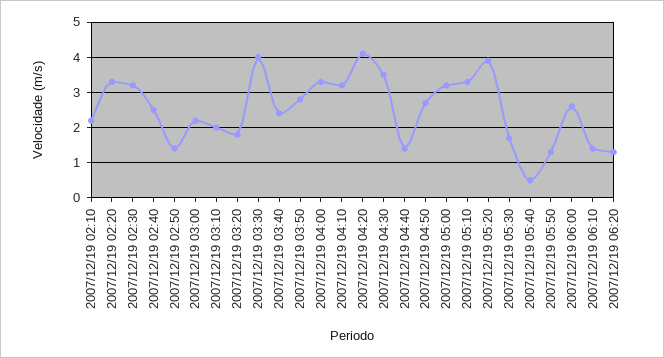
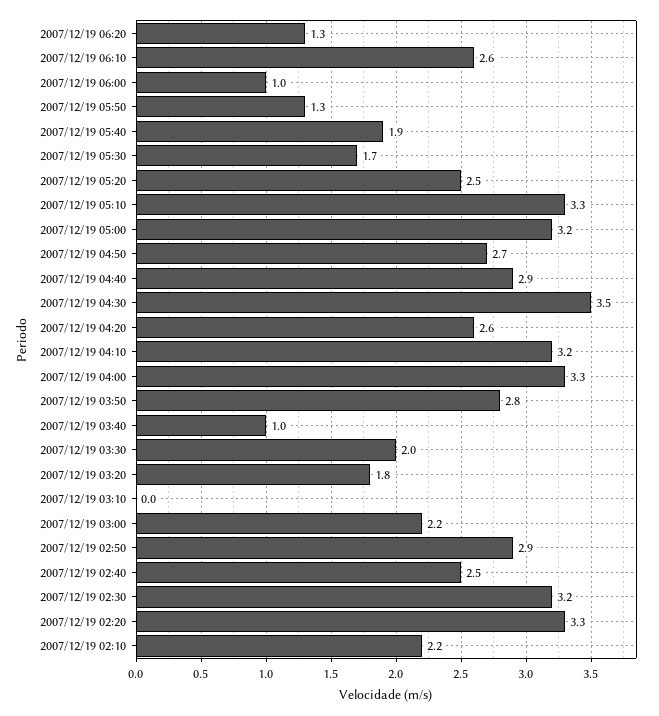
  {
    "2007/12/19 02:10": 2.2,
    "2007/12/19 02:20": 3.3,
    "2007/12/19 02:30": 3.2,
    "2007/12/19 02:40": 2.5,
-   "2007/12/19 02:50": 1.5,
+   "2007/12/19 02:50": 2.9,
    "2007/12/19 03:00": 2.2,
-   "2007/12/19 03:10": 2,
+   "2007/12/19 03:10": 0,
    "2007/12/19 03:20": 1.8,
-   "2007/12/19 03:30": 4,
+   "2007/12/19 03:30": 2,
-   "2007/12/19 03:40": 2.5,
+   "2007/12/19 03:40": 1,
    "2007/12/19 03:50": 2.8,
    "2007/12/19 04:00": 3.3,
    "2007/12/19 04:10": 3.2,
-   "2007/12/19 04:20": 4,
+   "2007/12/19 04:20": 2.6,
    "2007/12/19 04:30": 3.5,
-   "2007/12/19 04:40": 1.5,
+   "2007/12/19 04:40": 2.9,
    "2007/12/19 04:50": 2.7,
    "2007/12/19 05:00": 3.2,
    "2007/12/19 05:10": 3.3,
-   "2007/12/19 05:20": 4,
+   "2007/12/19 05:20": 2.5,
    "2007/12/19 05:30": 1.7,
-   "2007/12/19 05:40": 0.5,
+   "2007/12/19 05:40": 1.9,
    "2007/12/19 05:50": 1.3,
-   "2007/12/19 06:00": 2.5,
+   "2007/12/19 06:00": 1,
-   "2007/12/19 06:10": 1.5,
+   "2007/12/19 06:10": 2.6,
    "2007/12/19 06:20": 1.3
  }

